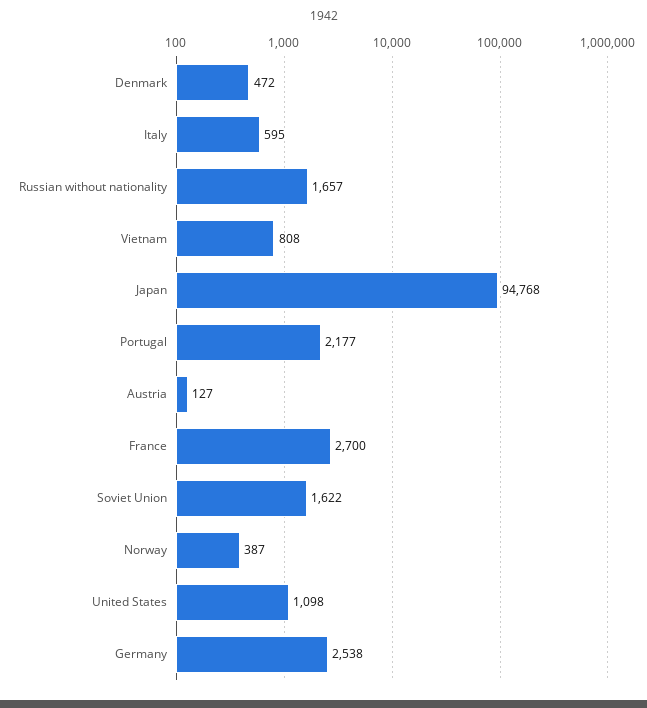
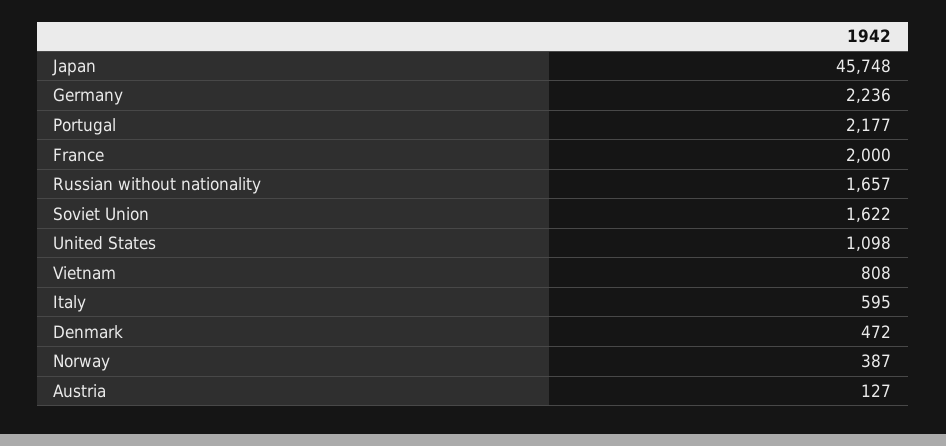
  {
    "Denmark": 472,
    "Italy": 595,
    "Russian without nationality": 1657,
    "Vietnam": 808,
-   "Japan": 94768,
+   "Japan": 45748,
    "Portugal": 2177,
    "Austria": 127,
-   "France": 2700,
+   "France": 2000,
    "Soviet Union": 1622,
    "Norway": 387,
    "United States": 1098,
-   "Germany": 2538
+   "Germany": 2236
  }

